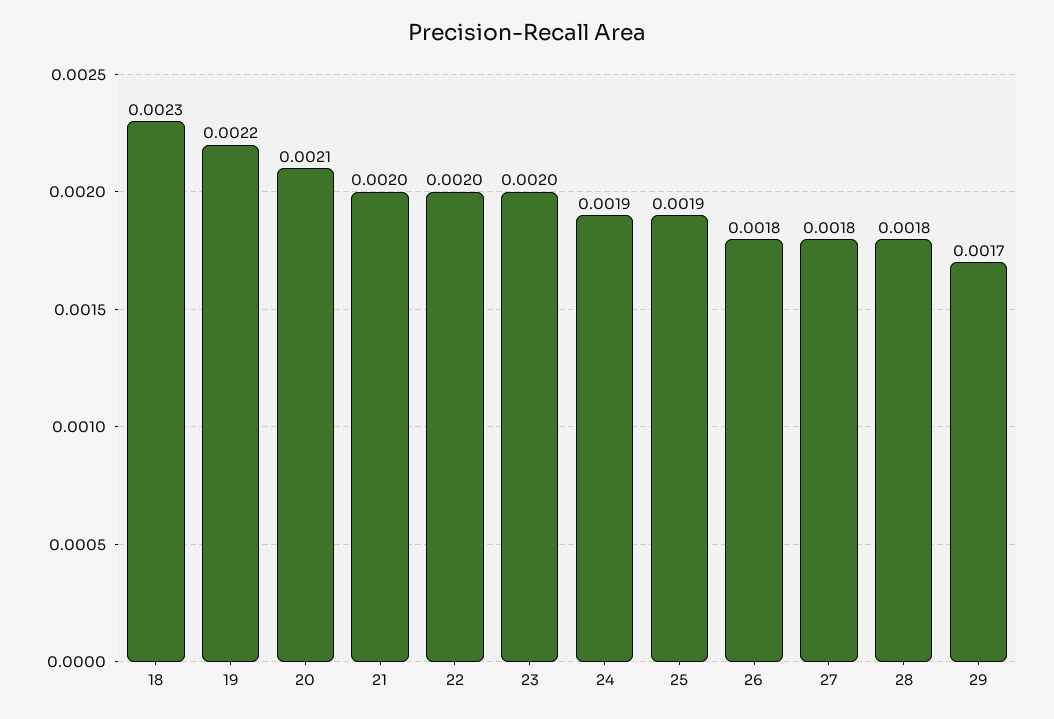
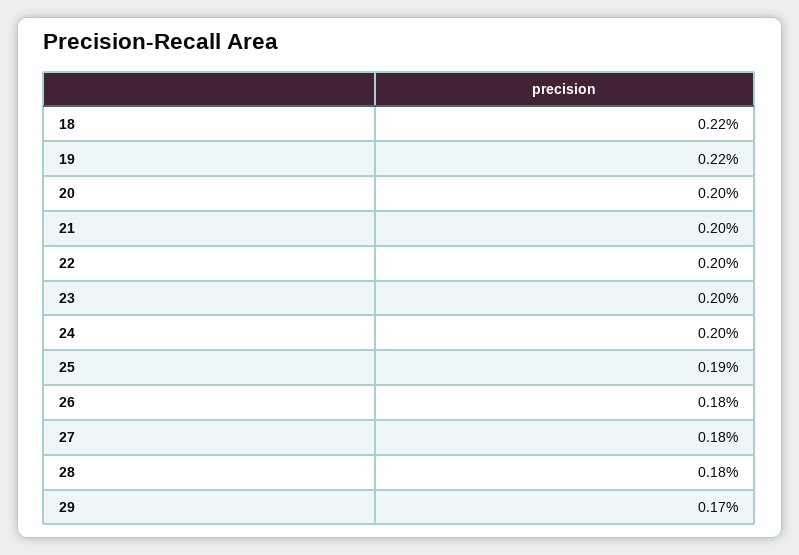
  {
-   "18": 0.0023,
+   "18": 0.0022,
    "19": 0.0022,
-   "20": 0.0021,
+   "20": 0.002,
    "21": 0.002,
    "22": 0.002,
    "23": 0.002,
-   "24": 0.0019,
+   "24": 0.002,
    "25": 0.0019,
    "26": 0.0018,
    "27": 0.0018,
    "28": 0.0018,
    "29": 0.0017
  }

